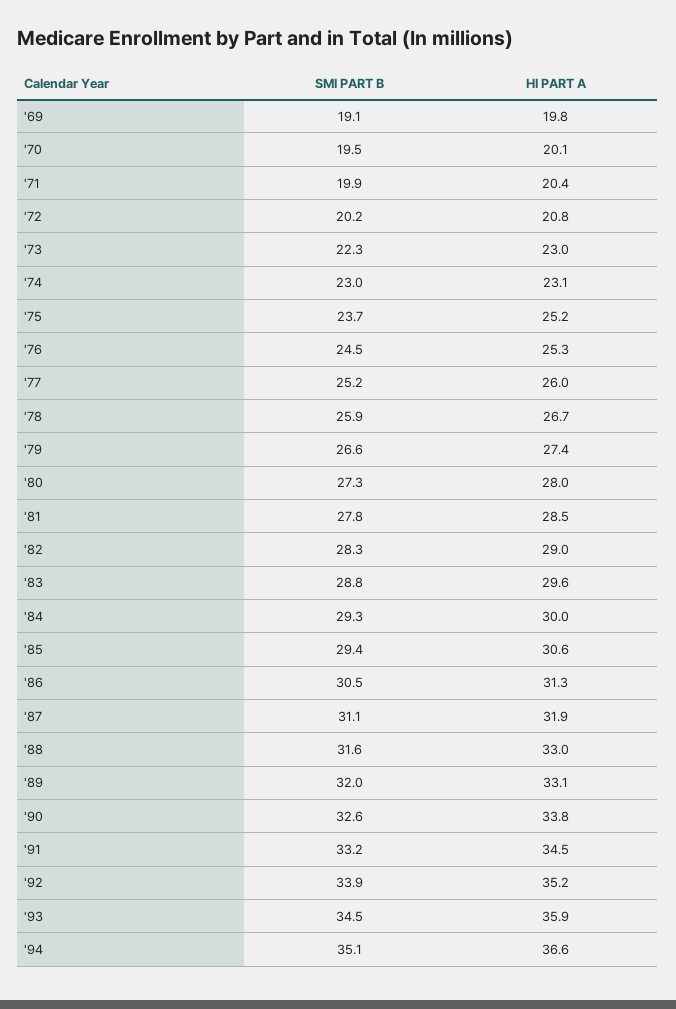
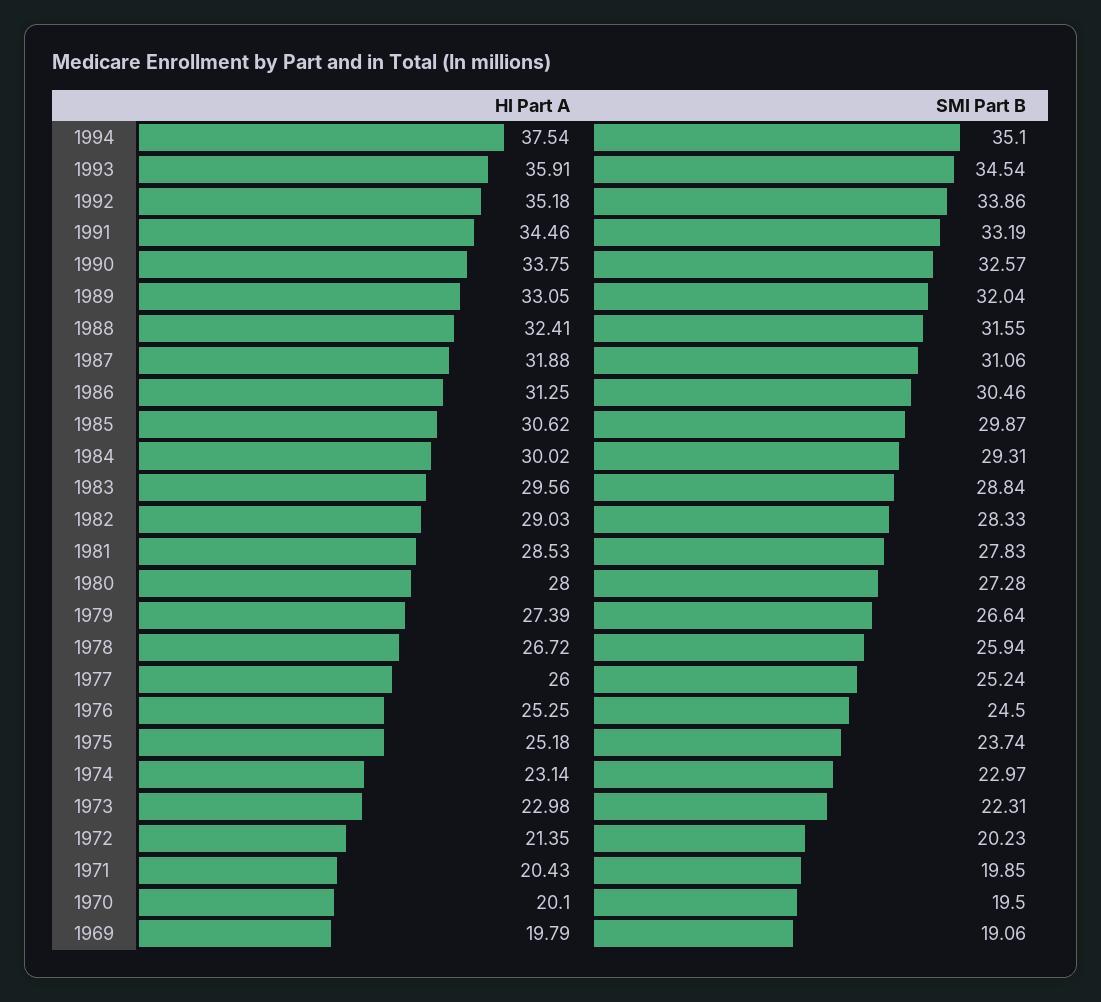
  {
    "SMI PART B": {
      "'69": 19.06,
      "'70": 19.5,
      "'71": 19.85,
      "'72": 20.23,
      "'73": 22.31,
      "'74": 22.97,
      "'75": 23.74,
      "'76": 24.5,
      "'77": 25.24,
      "'78": 25.94,
      "'79": 26.64,
      "'80": 27.28,
      "'81": 27.83,
      "'82": 28.33,
      "'83": 28.84,
      "'84": 29.31,
-     "'85": 29.4,
+     "'85": 29.87,
      "'86": 30.46,
      "'87": 31.06,
      "'88": 31.55,
      "'89": 32.04,
      "'90": 32.57,
      "'91": 33.19,
      "'92": 33.86,
      "'93": 34.54,
      "'94": 35.1
    },
    "HI PART A": {
      "'69": 19.79,
      "'70": 20.1,
      "'71": 20.43,
-     "'72": 20.8,
+     "'72": 21.35,
      "'73": 22.98,
      "'74": 23.14,
      "'75": 25.18,
      "'76": 25.25,
      "'77": 26,
      "'78": 26.72,
      "'79": 27.39,
      "'80": 28,
      "'81": 28.53,
      "'82": 29.03,
      "'83": 29.56,
      "'84": 30.02,
      "'85": 30.62,
      "'86": 31.25,
      "'87": 31.88,
-     "'88": 33,
+     "'88": 32.41,
      "'89": 33.05,
      "'90": 33.75,
      "'91": 34.46,
      "'92": 35.18,
      "'93": 35.91,
-     "'94": 36.6
+     "'94": 37.54
    }
  }

